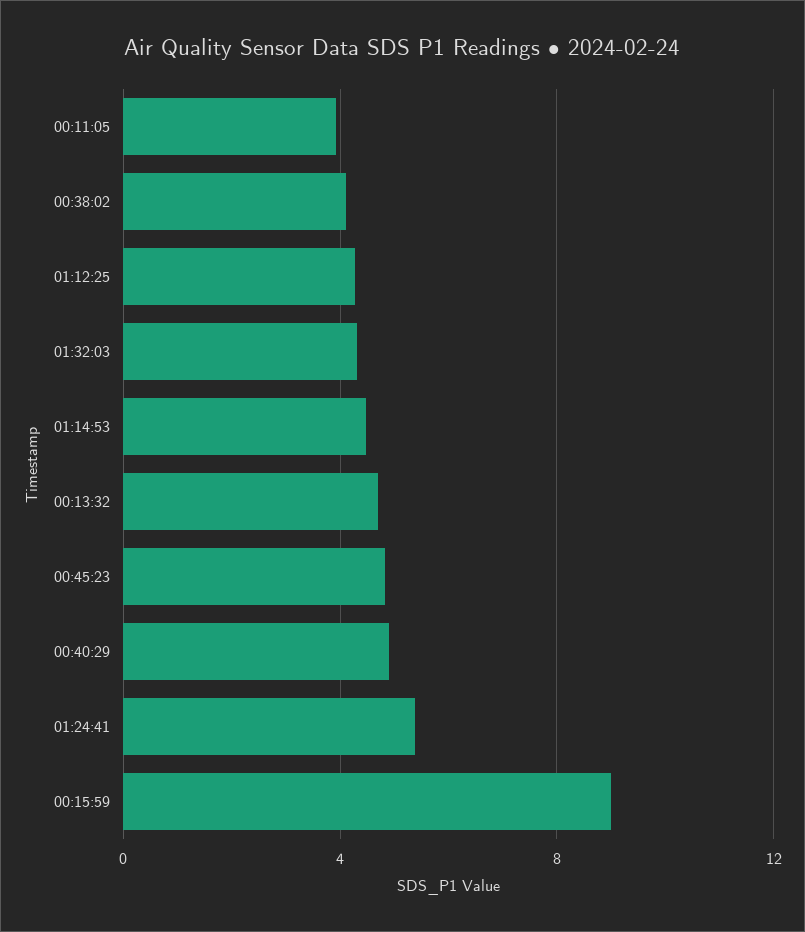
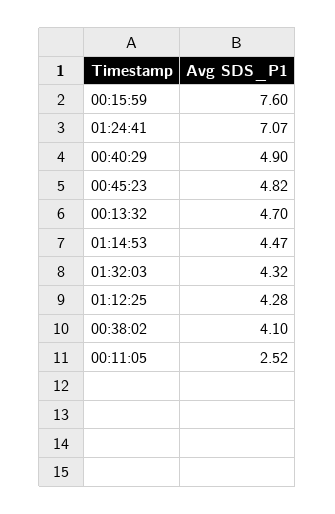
  {
-   "00:11:05": 4,
+   "00:11:05": 2.52,
    "00:38:02": 4.1,
    "01:12:25": 4.28,
    "01:32:03": 4.32,
    "01:14:53": 4.47,
    "00:13:32": 4.7,
    "00:45:23": 4.82,
    "00:40:29": 4.9,
-   "01:24:41": 5.5,
+   "01:24:41": 7.07,
-   "00:15:59": 9
+   "00:15:59": 7.6
  }

